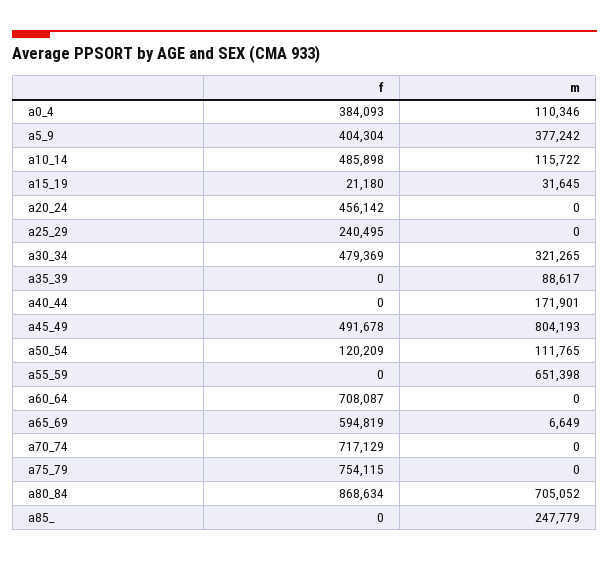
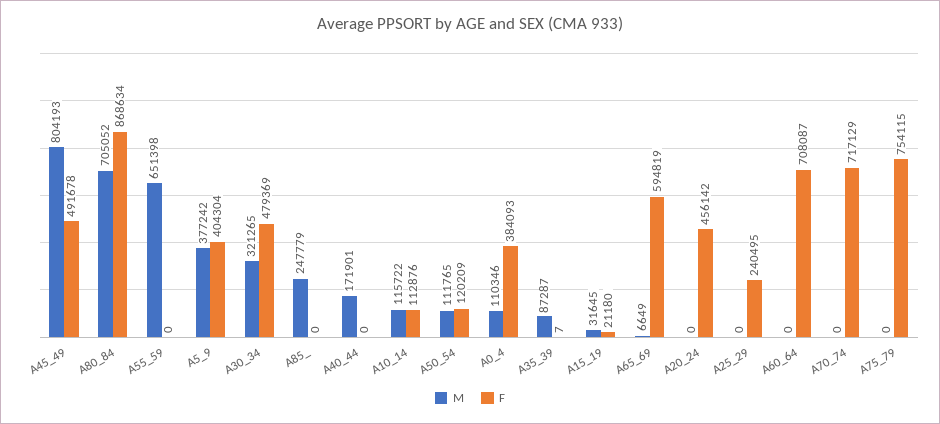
  {
    "f": {
      "a0_4": 384093,
      "a5_9": 404304,
-     "a10_14": 485898,
+     "a10_14": 112876,
      "a15_19": 21180,
      "a20_24": 456142,
      "a25_29": 240495,
      "a30_34": 479369,
-     "a35_39": 0,
+     "a35_39": 7,
      "a40_44": 0,
      "a45_49": 491678,
      "a50_54": 120209,
      "a55_59": 0,
      "a60_64": 708087,
      "a65_69": 594819,
      "a70_74": 717129,
      "a75_79": 754115,
      "a80_84": 868634,
      "a85_": 0
    },
    "m": {
      "a0_4": 110346,
      "a5_9": 377242,
      "a10_14": 115722,
      "a15_19": 31645,
      "a20_24": 0,
      "a25_29": 0,
      "a30_34": 321265,
-     "a35_39": 88617,
+     "a35_39": 87287,
      "a40_44": 171901,
      "a45_49": 804193,
      "a50_54": 111765,
      "a55_59": 651398,
      "a60_64": 0,
      "a65_69": 6649,
      "a70_74": 0,
      "a75_79": 0,
      "a80_84": 705052,
      "a85_": 247779
    }
  }

